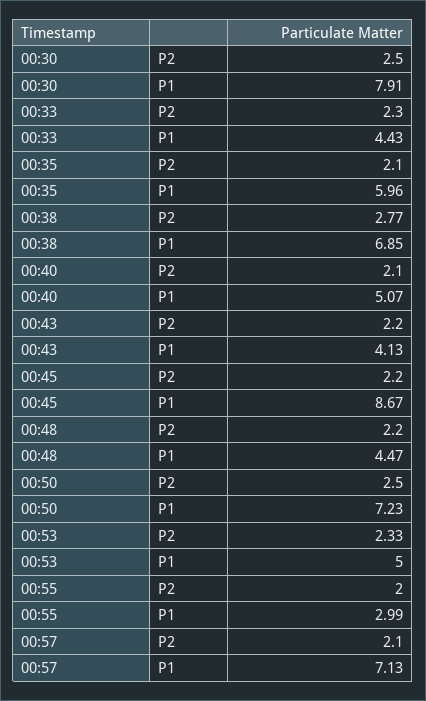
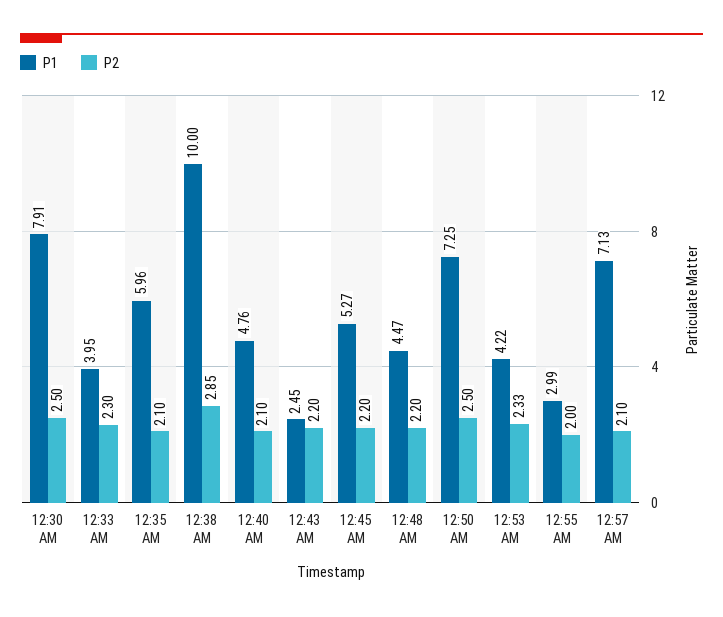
  {
    "P2": {
      "00:30": 2.5,
      "00:33": 2.3,
      "00:35": 2.1,
-     "00:38": 2.77,
+     "00:38": 2.85,
      "00:40": 2.1,
      "00:43": 2.2,
      "00:45": 2.2,
      "00:48": 2.2,
      "00:50": 2.5,
      "00:53": 2.33,
      "00:55": 2,
      "00:57": 2.1
    },
    "P1": {
      "00:30": 7.91,
-     "00:33": 4.43,
+     "00:33": 3.95,
      "00:35": 5.96,
-     "00:38": 6.85,
+     "00:38": 10,
-     "00:40": 5.07,
+     "00:40": 4.76,
-     "00:43": 4.13,
+     "00:43": 2.45,
-     "00:45": 8.67,
+     "00:45": 5.27,
      "00:48": 4.47,
-     "00:50": 7.23,
+     "00:50": 7.25,
-     "00:53": 5,
+     "00:53": 4.22,
      "00:55": 2.99,
      "00:57": 7.13
    }
  }

